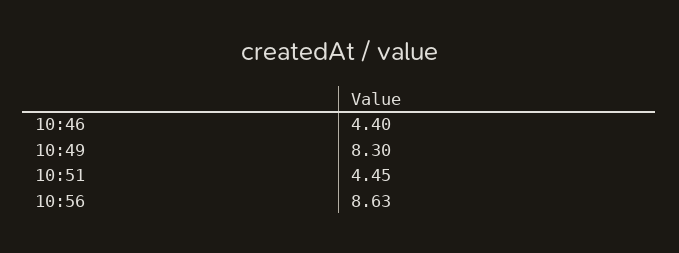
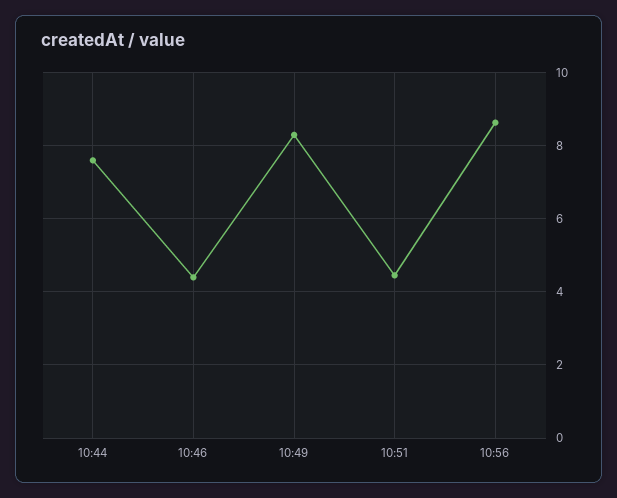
  {
    "10:46": 4.4,
    "10:49": 8.3,
    "10:51": 4.45,
-   "10:56": 8.63
+   "10:56": 8.63,
+   "10:44": 7.6
  }

